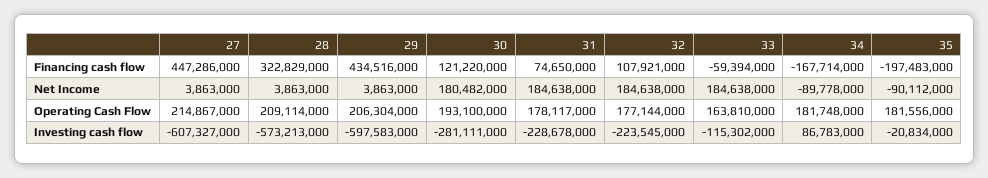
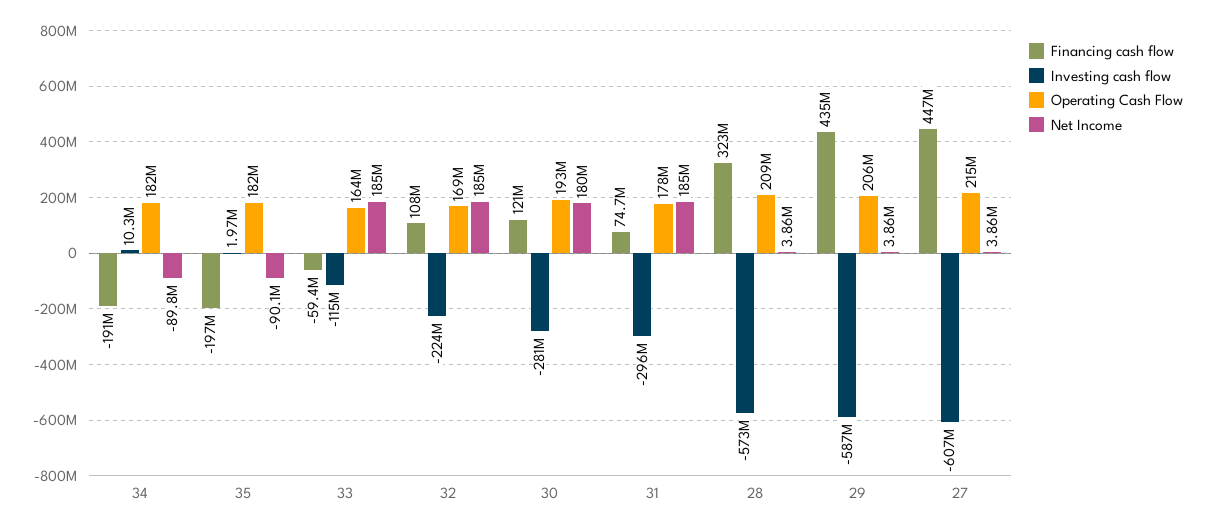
  {
    "Financing cash flow": {
      "27": 447286000,
      "28": 322829000,
      "29": 434516000,
      "30": 121220000,
      "31": 74650000,
      "32": 107921000,
      "33": -59394000,
-     "34": -167714000,
+     "34": -191000000,
      "35": -197483000
    },
    "Net Income": {
      "27": 3863000,
      "28": 3863000,
      "29": 3863000,
      "30": 180482000,
      "31": 184638000,
      "32": 184638000,
      "33": 184638000,
      "34": -89778000,
      "35": -90112000
    },
    "Operating Cash Flow": {
      "27": 214867000,
      "28": 209114000,
      "29": 206304000,
      "30": 193100000,
      "31": 178117000,
-     "32": 177144000,
+     "32": 169000000,
      "33": 163810000,
      "34": 181748000,
      "35": 181556000
    },
    "Investing cash flow": {
      "27": -607327000,
      "28": -573213000,
-     "29": -597583000,
+     "29": -587000000,
      "30": -281111000,
-     "31": -228678000,
+     "31": -296000000,
      "32": -223545000,
      "33": -115302000,
-     "34": 86783000,
+     "34": 10300000,
-     "35": -20834000
+     "35": 1970000
    }
  }

